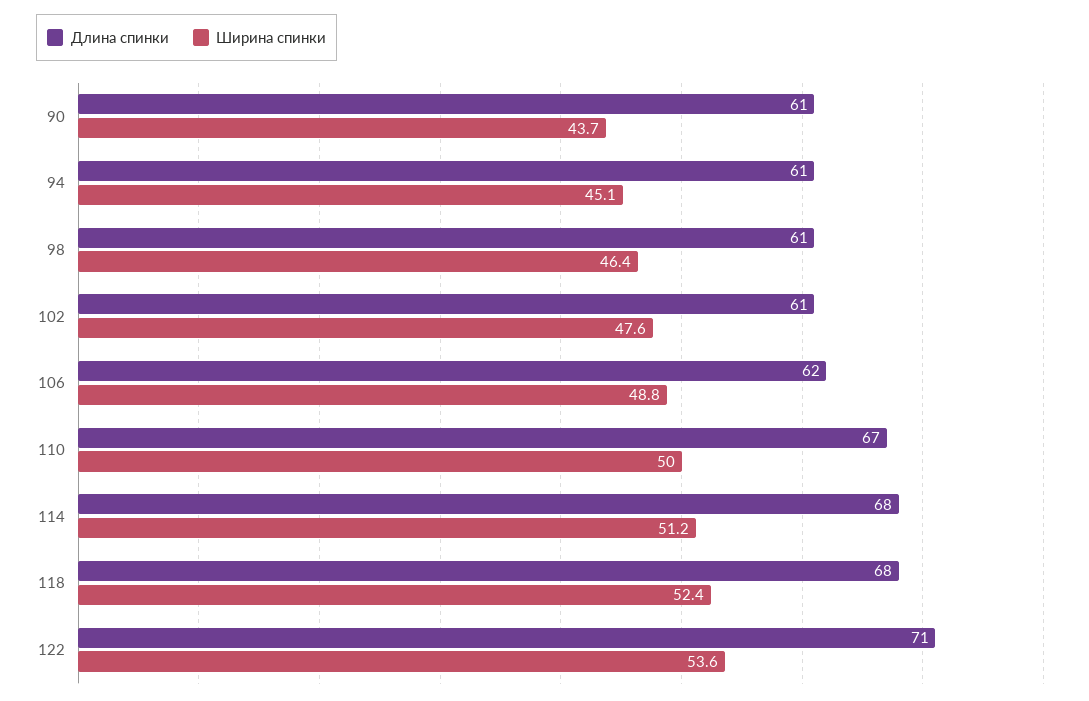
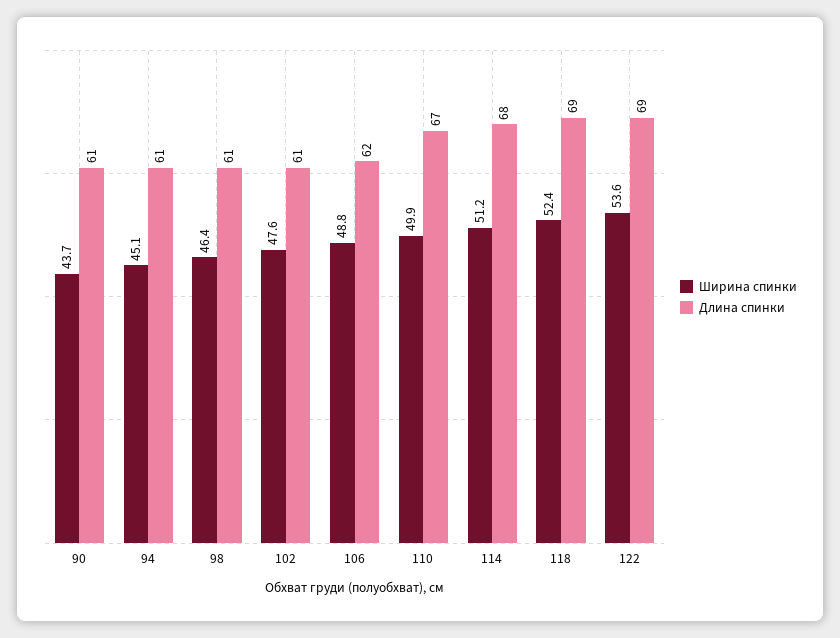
  {
    "Длина спинки": {
      "90": 61,
      "94": 61,
      "98": 61,
      "102": 61,
      "106": 62,
      "110": 67,
      "114": 68,
-     "118": 68,
+     "118": 69,
-     "122": 71
+     "122": 69
    },
    "Ширина спинки": {
      "90": 43.7,
      "94": 45.1,
      "98": 46.4,
      "102": 47.6,
      "106": 48.8,
-     "110": 50,
+     "110": 49.9,
      "114": 51.2,
      "118": 52.4,
      "122": 53.6
    }
  }

